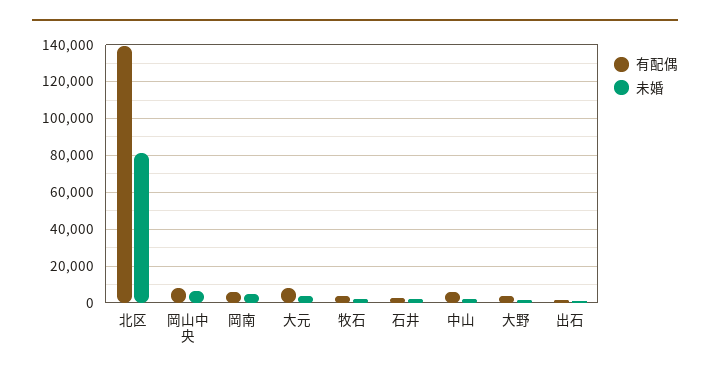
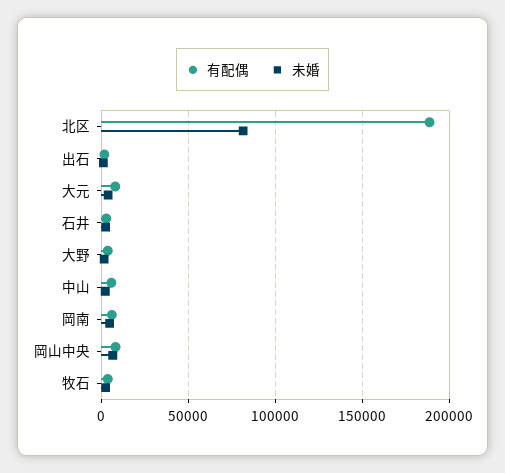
  {
    "有配偶": {
-     "北区": 140000,
+     "北区": 190000,
      "岡山中央": 10000,
      "岡南": 5000,
      "大元": 10000,
      "牧石": 5000,
      "石井": 5000,
      "中山": 5000,
      "大野": 5000,
      "出石": 0
    },
    "未婚": {
      "北区": 80000,
      "岡山中央": 5000,
      "岡南": 5000,
      "大元": 5000,
      "牧石": 0,
      "石井": 0,
      "中山": 0,
      "大野": 0,
      "出石": 0
    }
  }

